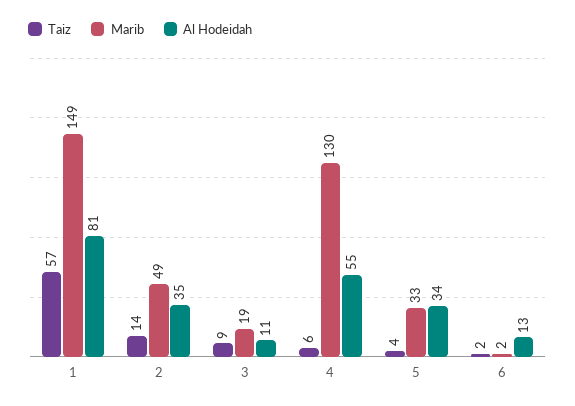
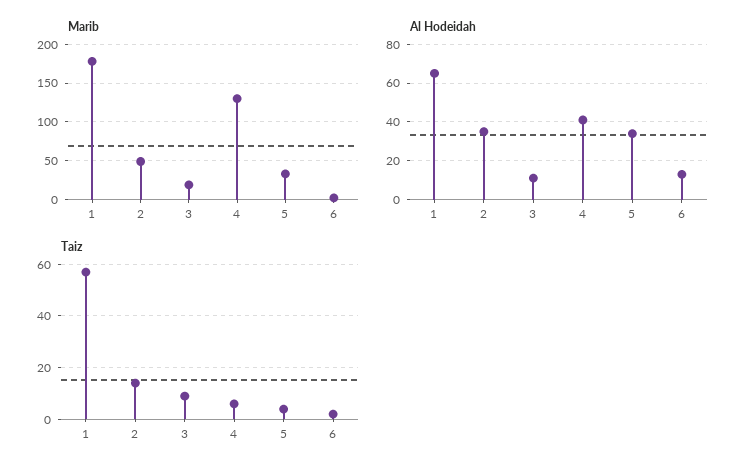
  {
    "Taiz": {
      "1": 57,
      "2": 14,
      "3": 9,
      "4": 6,
      "5": 4,
      "6": 2
    },
    "Marib": {
-     "1": 149,
+     "1": 180,
      "2": 49,
      "3": 19,
      "4": 130,
      "5": 33,
      "6": 2
    },
    "Al Hodeidah": {
-     "1": 81,
+     "1": 65,
      "2": 35,
      "3": 11,
-     "4": 55,
+     "4": 40,
      "5": 34,
      "6": 13
    }
  }

